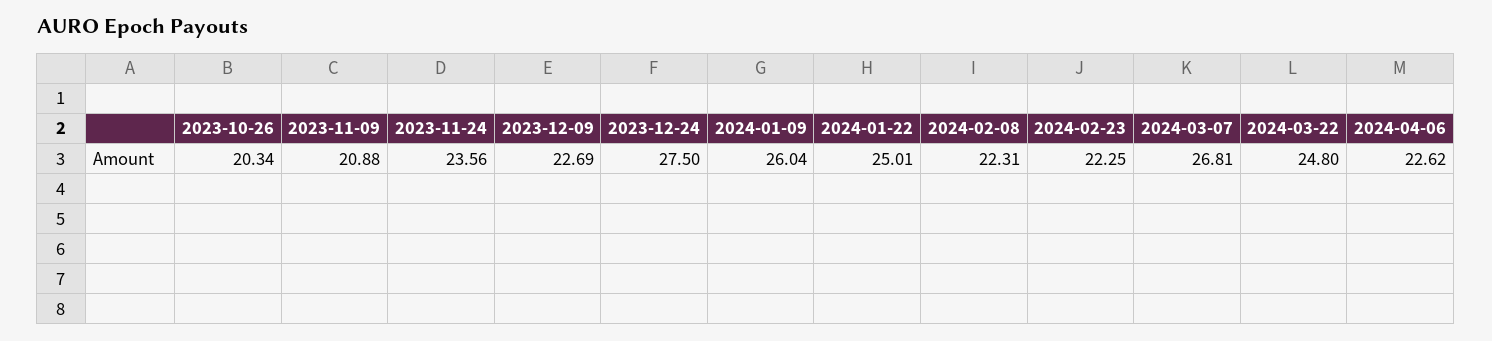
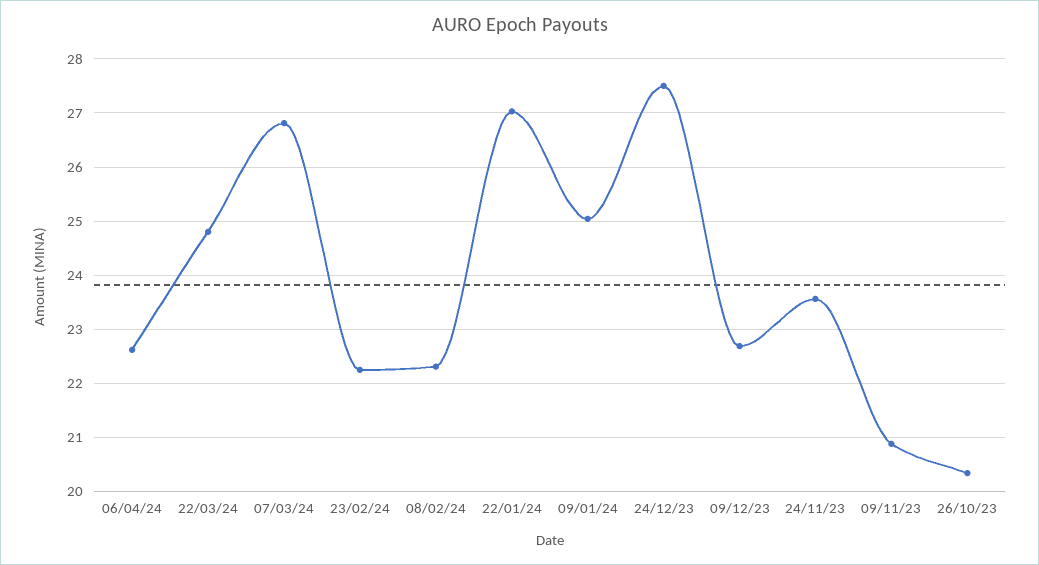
  {
    "2023-10-26": 20.34,
    "2023-11-09": 20.88,
    "2023-11-24": 23.56,
    "2023-12-09": 22.69,
    "2023-12-24": 27.5,
-   "2024-01-09": 26.04,
+   "2024-01-09": 25,
-   "2024-01-22": 25.01,
+   "2024-01-22": 27,
    "2024-02-08": 22.31,
    "2024-02-23": 22.25,
    "2024-03-07": 26.81,
    "2024-03-22": 24.8,
    "2024-04-06": 22.62
  }

